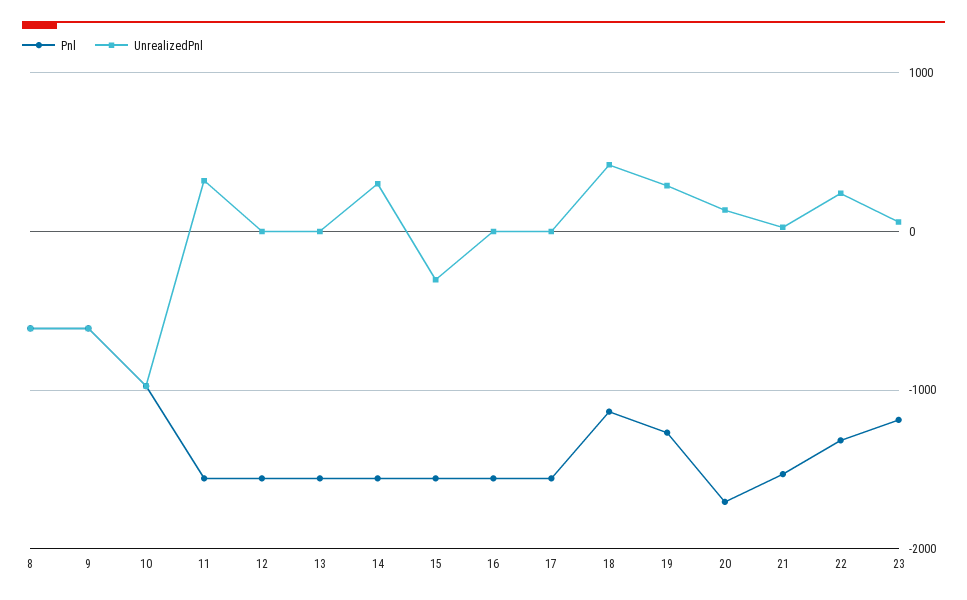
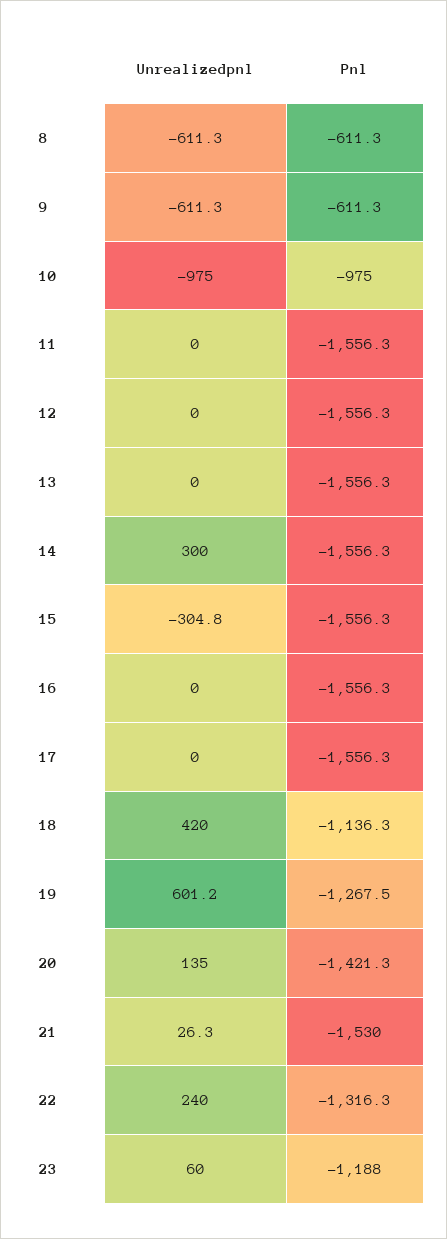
  {
    "Pnl": {
      "8": -611.3,
      "9": -611.3,
      "10": -975,
      "11": -1556.3,
      "12": -1556.3,
      "13": -1556.3,
      "14": -1556.3,
      "15": -1556.3,
      "16": -1556.3,
      "17": -1556.3,
      "18": -1136.3,
      "19": -1267.5,
-     "20": -1700,
+     "20": -1421.3,
      "21": -1530,
      "22": -1316.3,
      "23": -1188
    },
    "UnrealizedPnl": {
      "8": -611.3,
      "9": -611.3,
      "10": -975,
-     "11": 300,
+     "11": 0,
      "12": 0,
      "13": 0,
      "14": 300,
      "15": -304.8,
      "16": 0,
      "17": 0,
      "18": 420,
-     "19": 300,
+     "19": 601.2,
      "20": 135,
      "21": 26.3,
      "22": 240,
      "23": 60
    }
  }

